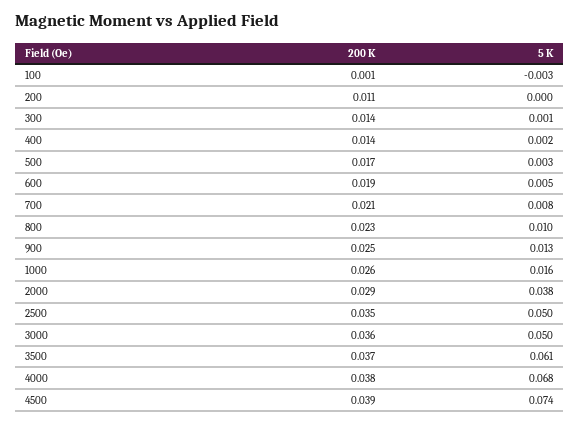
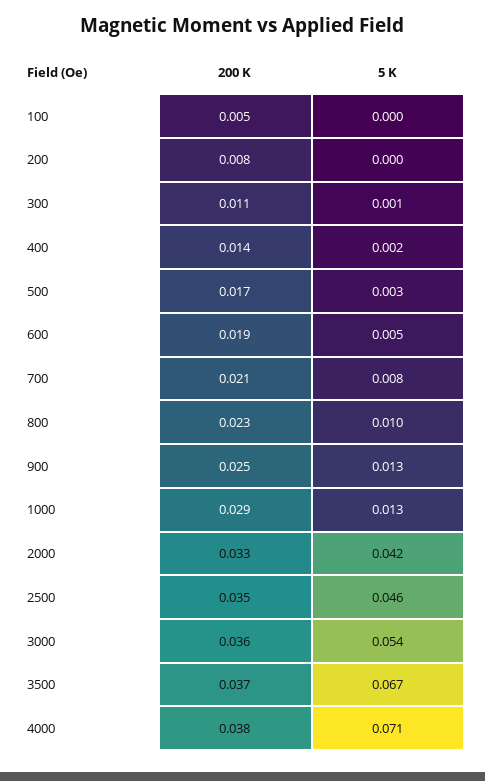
  {
    "200 K": {
-     "100": 0.001,
+     "100": 0.005,
-     "200": 0.011,
+     "200": 0.008,
-     "300": 0.014,
+     "300": 0.011,
      "400": 0.014,
      "500": 0.017,
      "600": 0.019,
      "700": 0.021,
      "800": 0.023,
      "900": 0.025,
-     "1000": 0.026,
+     "1000": 0.029,
-     "2000": 0.029,
+     "2000": 0.033,
      "2500": 0.035,
      "3000": 0.036,
      "3500": 0.037,
-     "4000": 0.038,
+     "4000": 0.038
-     "4500": 0.039
    },
    "5 K": {
-     "100": -0.003,
+     "100": 0,
      "200": 0,
      "300": 0.001,
      "400": 0.002,
      "500": 0.003,
      "600": 0.005,
      "700": 0.008,
      "800": 0.01,
      "900": 0.013,
-     "1000": 0.016,
+     "1000": 0.013,
-     "2000": 0.038,
+     "2000": 0.042,
-     "2500": 0.05,
+     "2500": 0.046,
-     "3000": 0.05,
+     "3000": 0.054,
-     "3500": 0.061,
+     "3500": 0.067,
-     "4000": 0.068,
+     "4000": 0.071
-     "4500": 0.074
    }
  }

